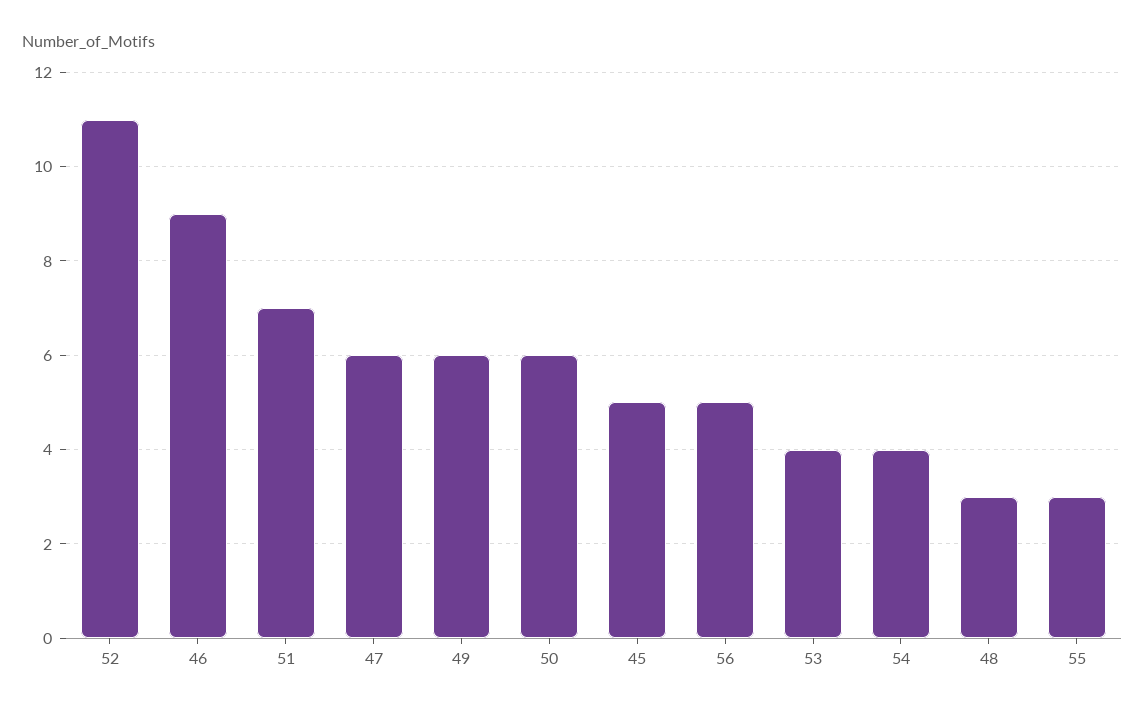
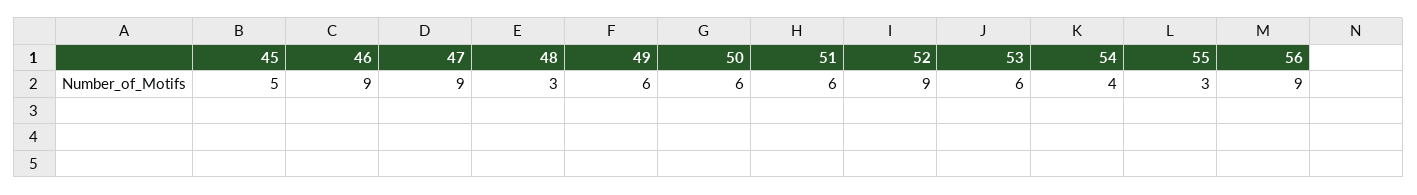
  {
-   "52": 11,
+   "52": 9,
    "46": 9,
-   "51": 7,
+   "51": 6,
-   "47": 6,
+   "47": 9,
    "49": 6,
    "50": 6,
    "45": 5,
-   "56": 5,
+   "56": 9,
-   "53": 4,
+   "53": 6,
    "54": 4,
    "48": 3,
    "55": 3
  }

